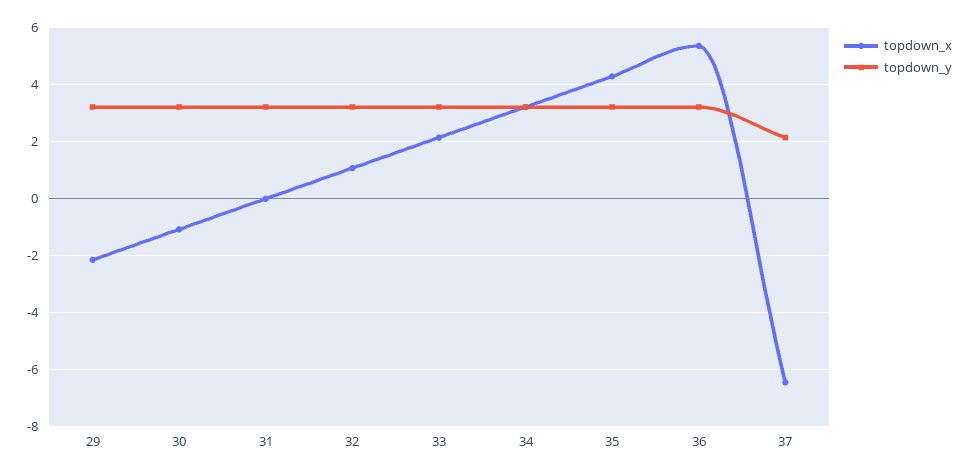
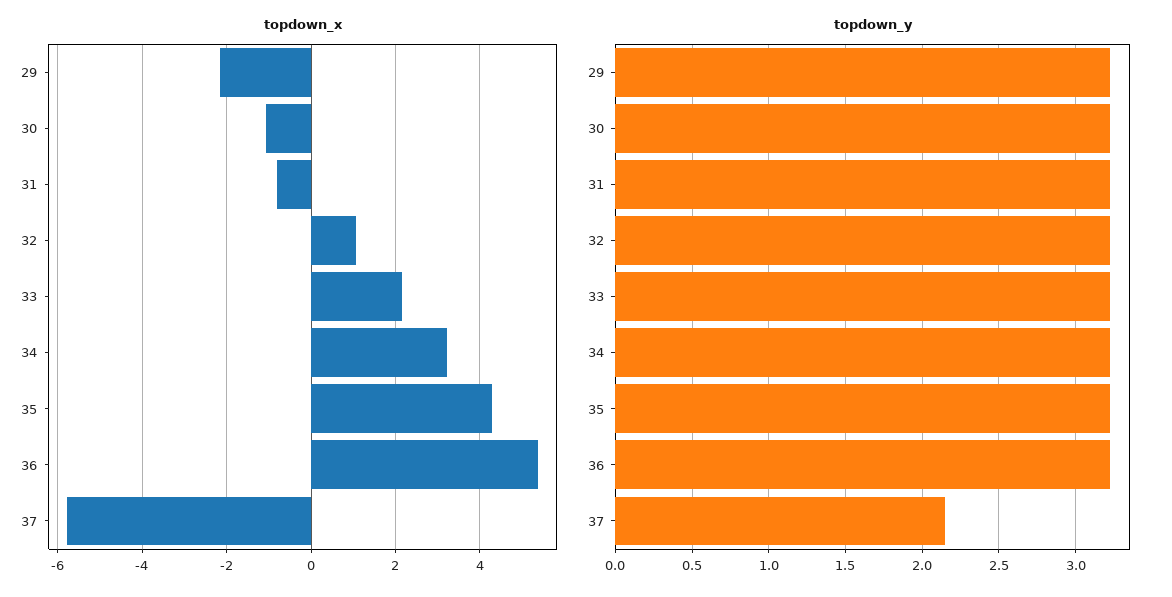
  {
    "topdown_x": {
      "29": -2.2,
      "30": -1,
-     "31": 0,
+     "31": -0.8,
      "32": 1,
      "33": 2.2,
      "34": 3.2,
      "35": 4.2,
      "36": 5.4,
-     "37": -6.5
+     "37": -5.8
    },
    "topdown_y": {
      "29": 3.2,
      "30": 3.2,
      "31": 3.2,
      "32": 3.2,
      "33": 3.2,
      "34": 3.2,
      "35": 3.2,
      "36": 3.2,
      "37": 2.15
    }
  }

